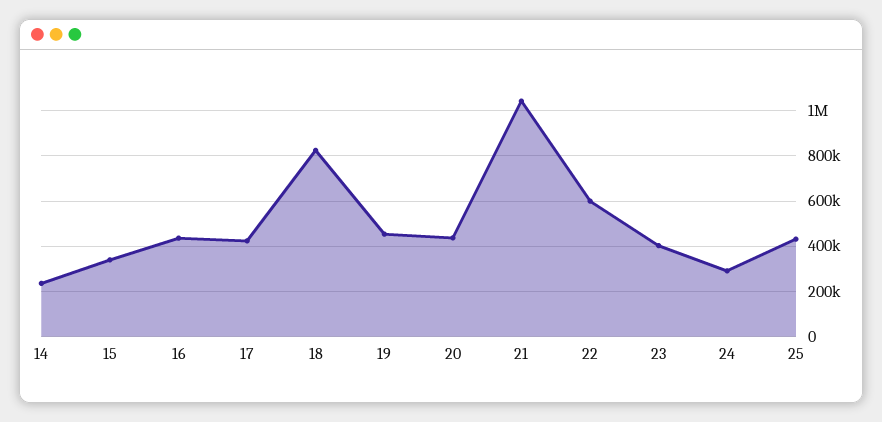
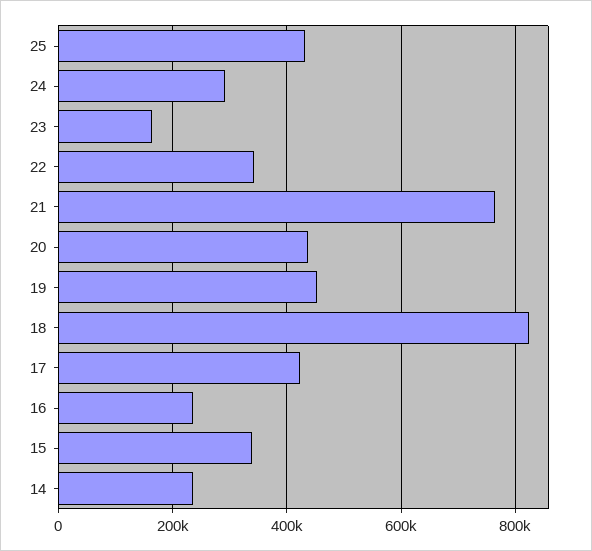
  {
    "14": 240000,
    "15": 340000,
-   "16": 450000,
+   "16": 240000,
    "17": 420000,
    "18": 820000,
    "19": 460000,
    "20": 440000,
-   "21": 1050000,
+   "21": 760000,
-   "22": 600000,
+   "22": 340000,
-   "23": 400000,
+   "23": 160000,
    "24": 300000,
    "25": 440000
  }

